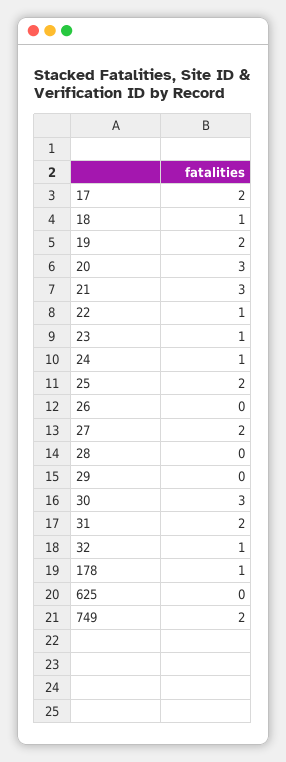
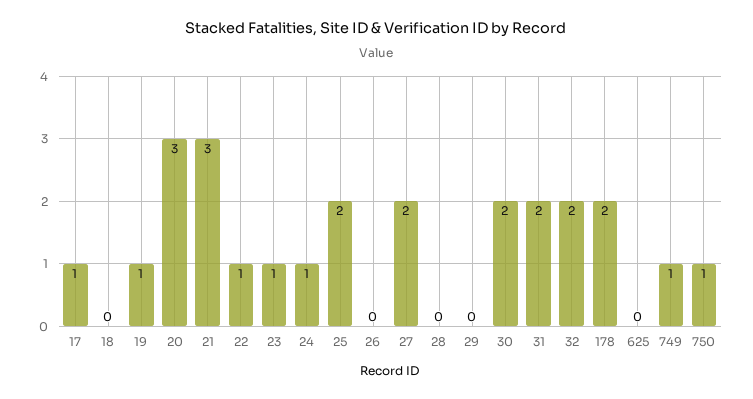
  {
-   "17": 2,
+   "17": 1,
-   "18": 1,
+   "18": 0,
-   "19": 2,
+   "19": 1,
    "20": 3,
    "21": 3,
    "22": 1,
    "23": 1,
    "24": 1,
    "25": 2,
    "26": 0,
    "27": 2,
    "28": 0,
    "29": 0,
-   "30": 3,
+   "30": 2,
    "31": 2,
-   "32": 1,
+   "32": 2,
-   "178": 1,
+   "178": 2,
    "625": 0,
-   "749": 2
+   "749": 1,
+   "750": 1
  }

